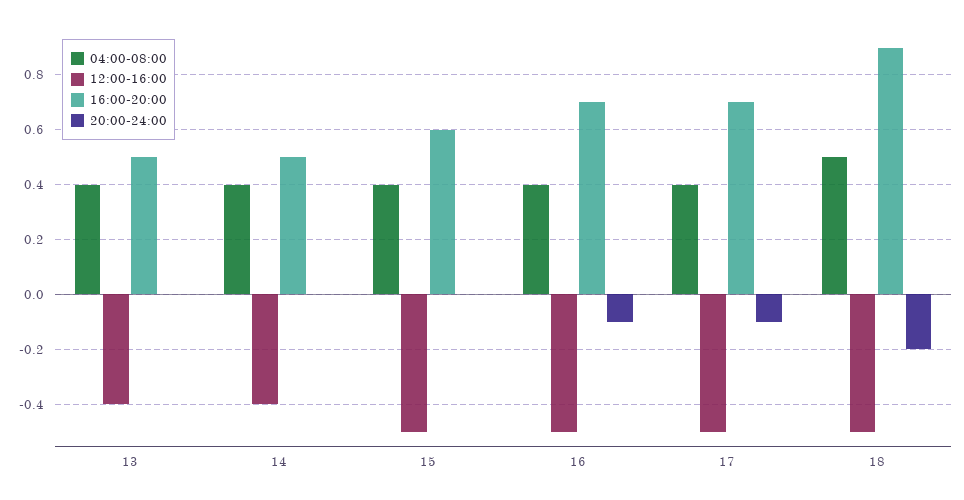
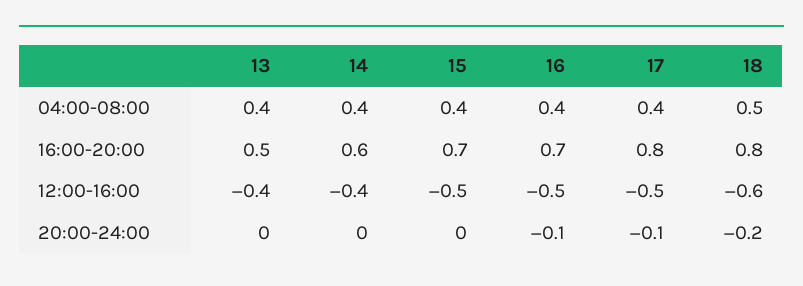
  {
    "04:00-08:00": {
      "13": 0.4,
      "14": 0.4,
      "15": 0.4,
      "16": 0.4,
      "17": 0.4,
      "18": 0.5
    },
    "12:00-16:00": {
      "13": -0.4,
      "14": -0.4,
      "15": -0.5,
      "16": -0.5,
      "17": -0.5,
-     "18": -0.5
+     "18": -0.6
    },
    "16:00-20:00": {
      "13": 0.5,
-     "14": 0.5,
+     "14": 0.6,
-     "15": 0.6,
+     "15": 0.7,
      "16": 0.7,
-     "17": 0.7,
+     "17": 0.8,
-     "18": 0.9
+     "18": 0.8
    },
    "20:00-24:00": {
      "13": 0,
      "14": 0,
      "15": 0,
      "16": -0.1,
      "17": -0.1,
      "18": -0.2
    }
  }

